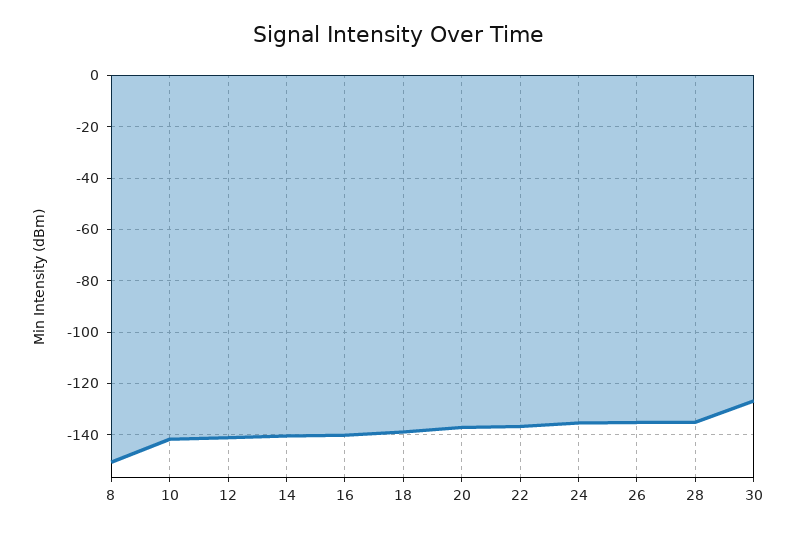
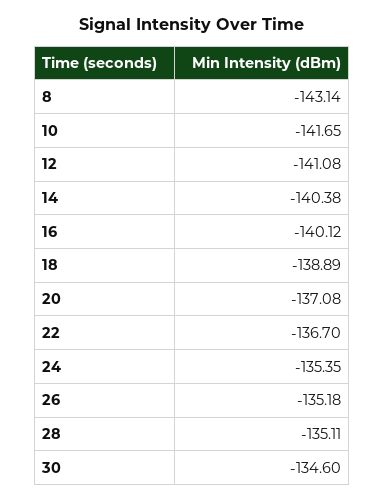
  {
-   "8": -150,
+   "8": -143.14,
    "10": -141.65,
    "12": -141.08,
    "14": -140.38,
    "16": -140.12,
    "18": -138.89,
    "20": -137.08,
    "22": -136.7,
    "24": -135.35,
    "26": -135.18,
    "28": -135.11,
-   "30": -127.5
+   "30": -134.6
  }

